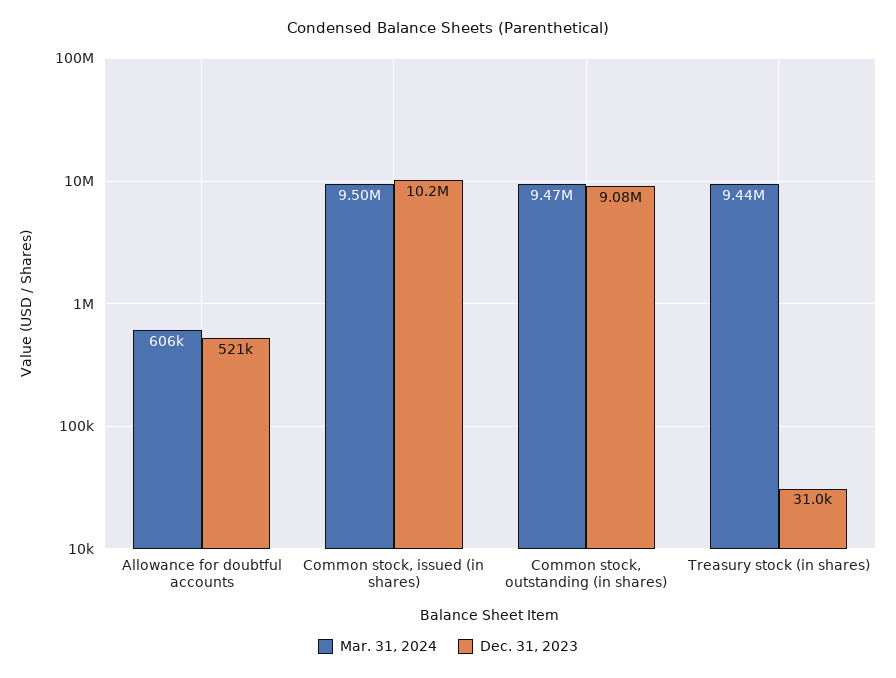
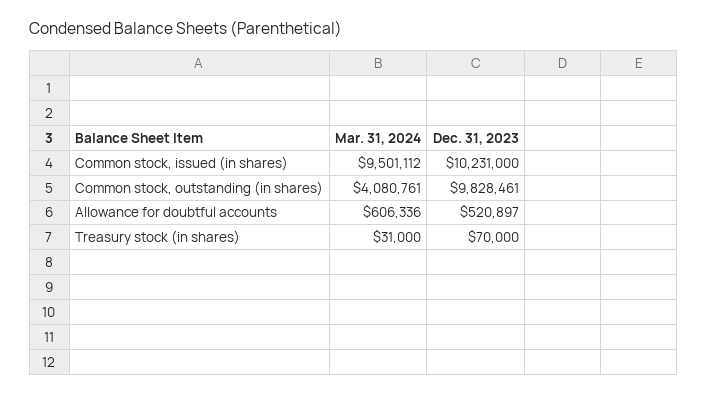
  {
    "Mar. 31, 2024": {
      "Allowance for doubtful accounts": 606336,
      "Common stock, issued (in shares)": 9501112,
-     "Common stock, outstanding (in shares)": 9470000,
+     "Common stock, outstanding (in shares)": 4080761,
-     "Treasury stock (in shares)": 9440000
+     "Treasury stock (in shares)": 31000
    },
    "Dec. 31, 2023": {
      "Allowance for doubtful accounts": 520897,
      "Common stock, issued (in shares)": 10231000,
-     "Common stock, outstanding (in shares)": 9080000,
+     "Common stock, outstanding (in shares)": 9828461,
-     "Treasury stock (in shares)": 31000
+     "Treasury stock (in shares)": 70000
    }
  }

